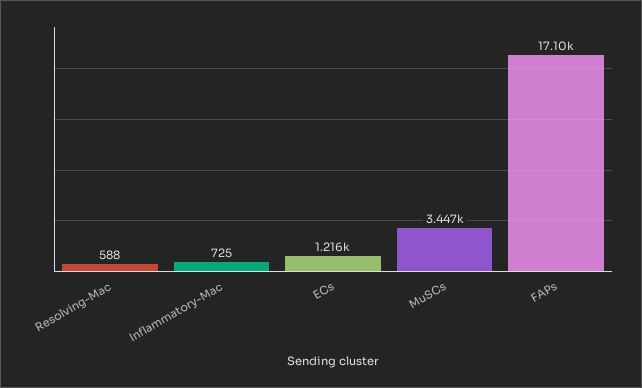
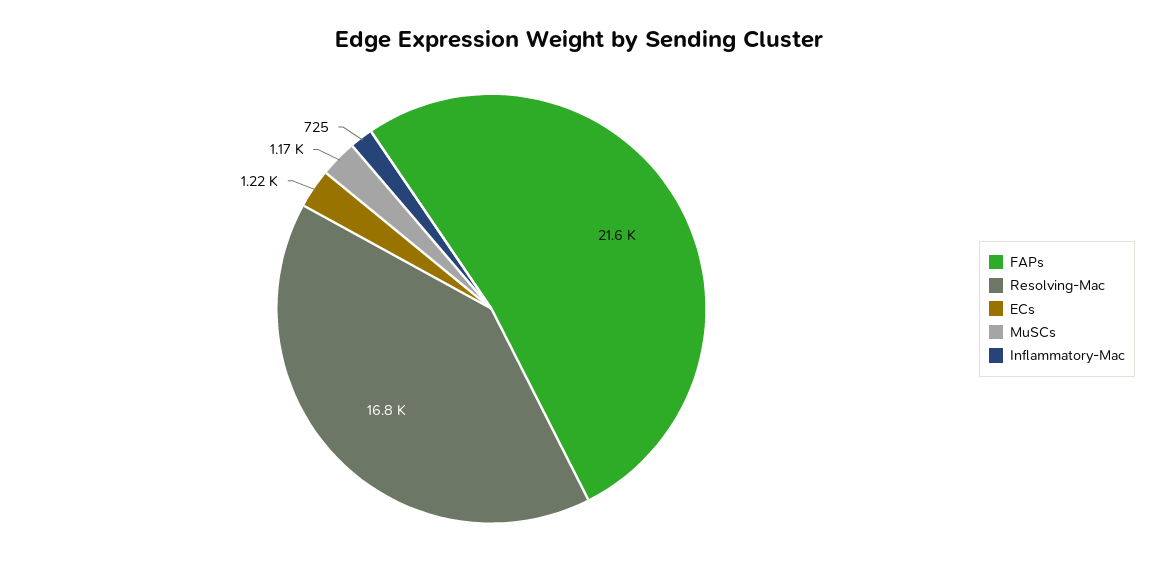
  {
-   "Resolving-Mac": 588,
+   "Resolving-Mac": 16800,
    "Inflammatory-Mac": 725,
    "ECs": 1216,
-   "MuSCs": 3447,
+   "MuSCs": 1170,
-   "FAPs": 17100
+   "FAPs": 21600
  }

